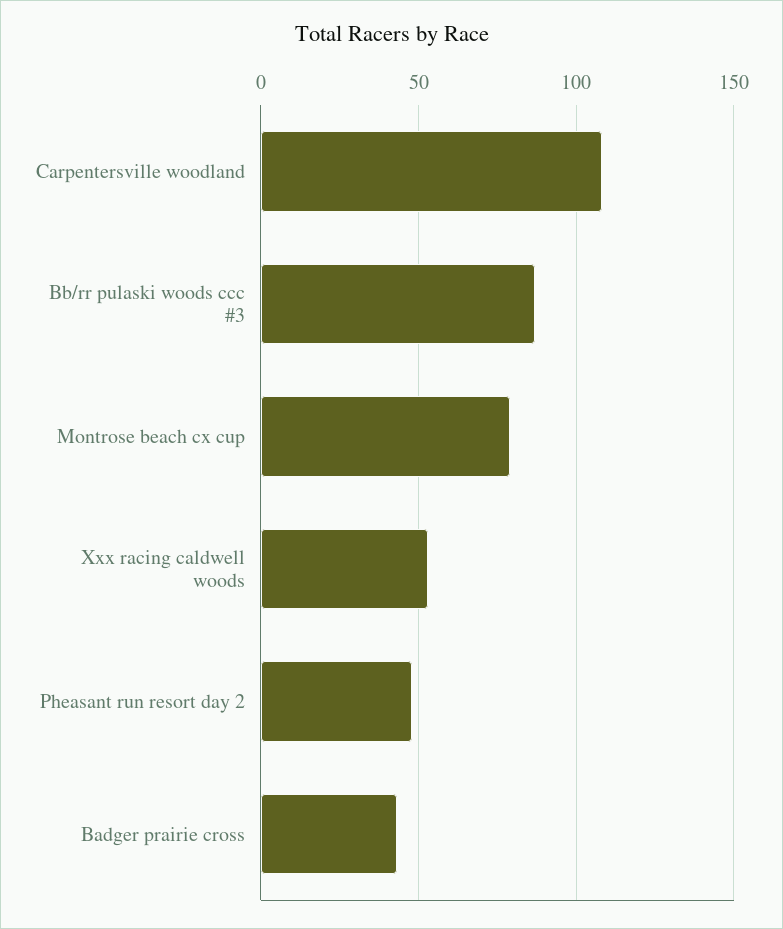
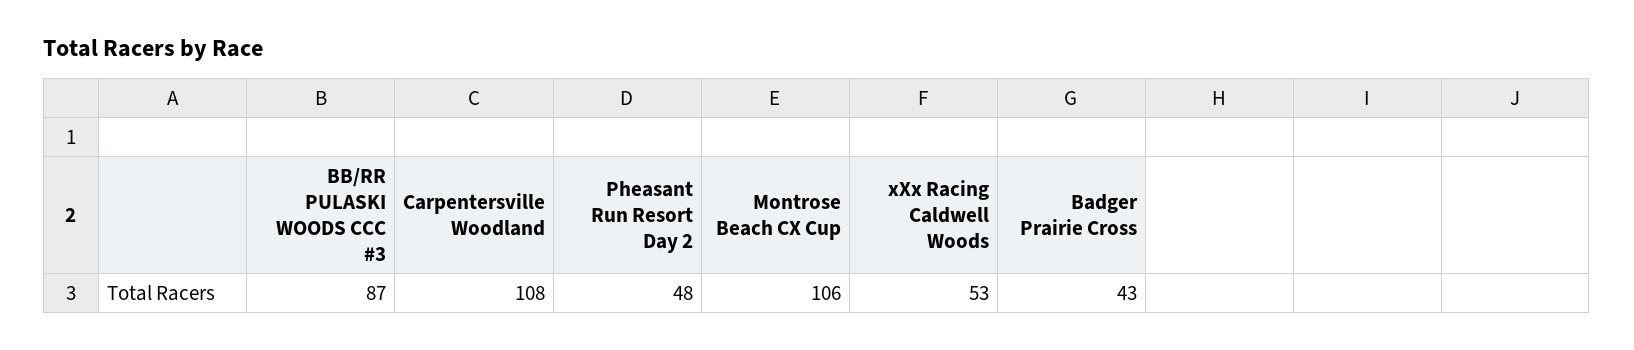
  {
    "Carpentersville woodland": 108,
    "Bb/rr pulaski woods ccc #3": 87,
-   "Montrose beach cx cup": 80,
+   "Montrose beach cx cup": 106,
    "Xxx racing caldwell woods": 53,
    "Pheasant run resort day 2": 48,
    "Badger prairie cross": 43
  }

